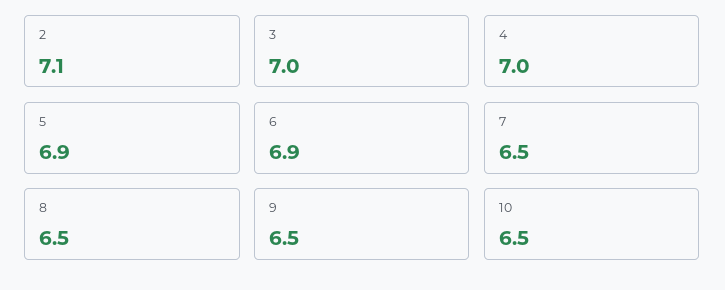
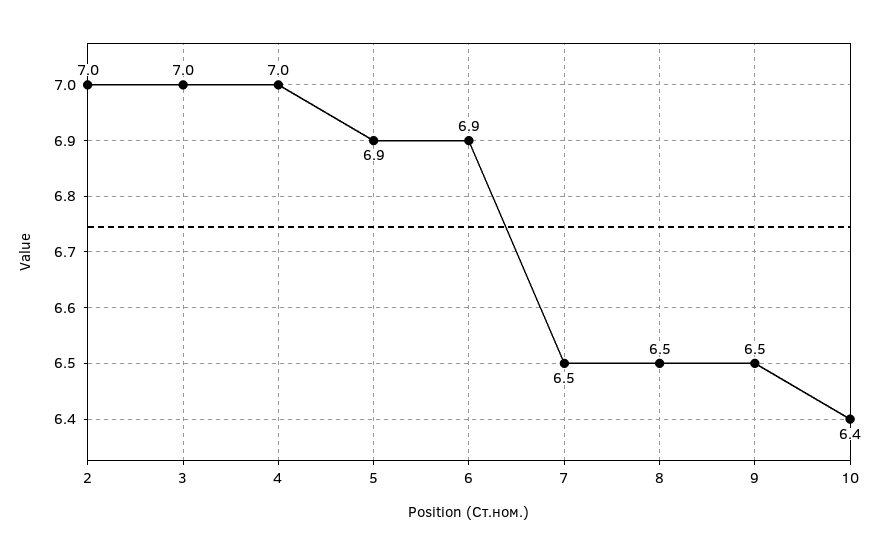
  {
-   "2": 7.1,
+   "2": 7,
    "3": 7,
    "4": 7,
    "5": 6.9,
    "6": 6.9,
    "7": 6.5,
    "8": 6.5,
    "9": 6.5,
-   "10": 6.5
+   "10": 6.4
  }

